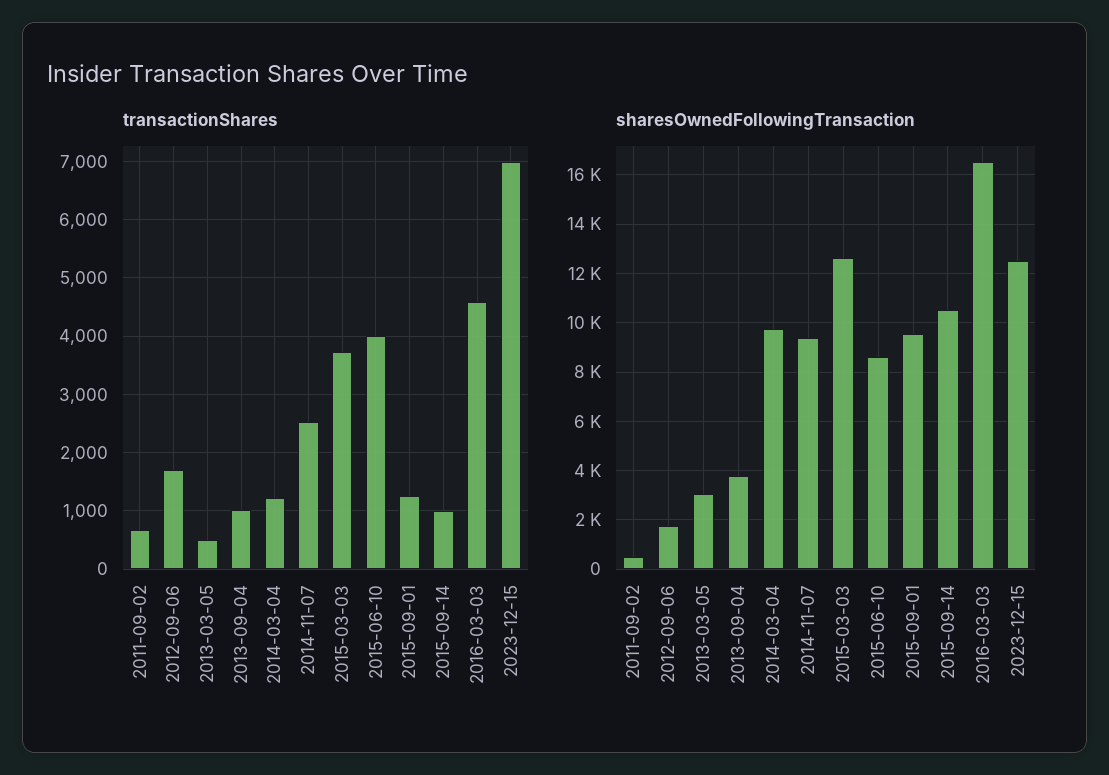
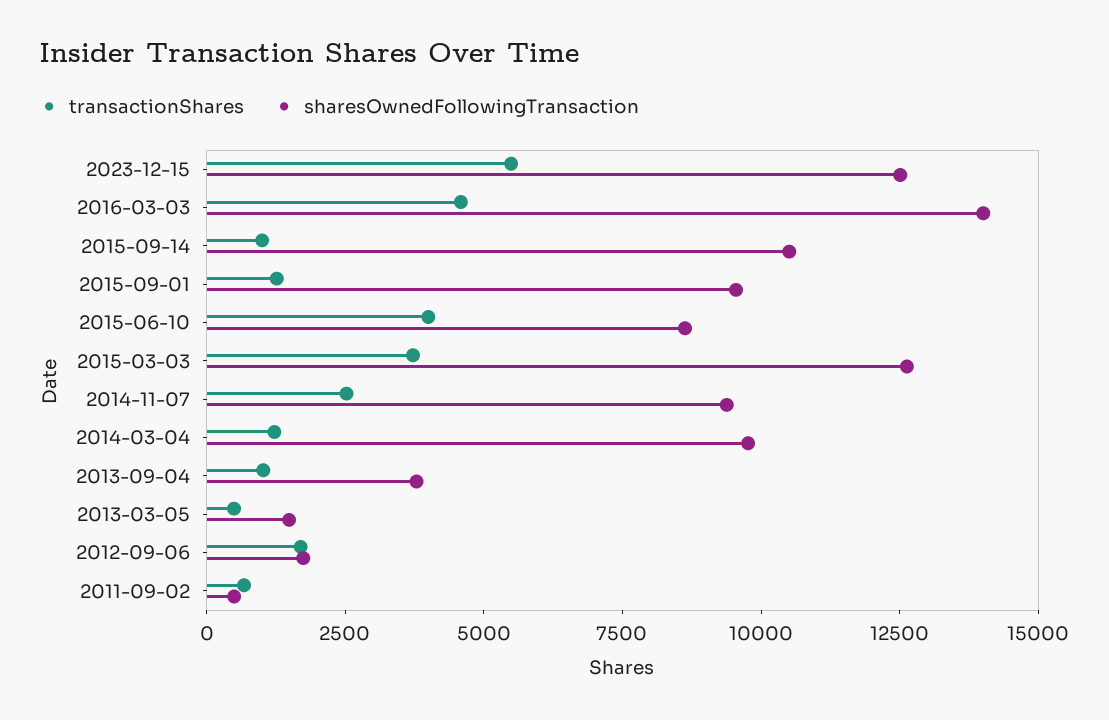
  {
    "transactionShares": {
      "2011-09-02": 600,
      "2012-09-06": 1600,
      "2013-03-05": 400,
      "2013-09-04": 1000,
      "2014-03-04": 1200,
      "2014-11-07": 2600,
      "2015-03-03": 3800,
      "2015-06-10": 4000,
      "2015-09-01": 1200,
      "2015-09-14": 1000,
      "2016-03-03": 4600,
-     "2023-12-15": 7000
+     "2023-12-15": 5500
    },
    "sharesOwnedFollowingTransaction": {
      "2011-09-02": 500,
      "2012-09-06": 1750,
-     "2013-03-05": 3000,
+     "2013-03-05": 1500,
      "2013-09-04": 3750,
      "2014-03-04": 9750,
      "2014-11-07": 9500,
      "2015-03-03": 12750,
      "2015-06-10": 8750,
      "2015-09-01": 9500,
      "2015-09-14": 10500,
-     "2016-03-03": 16500,
+     "2016-03-03": 14000,
      "2023-12-15": 12500
    }
  }

